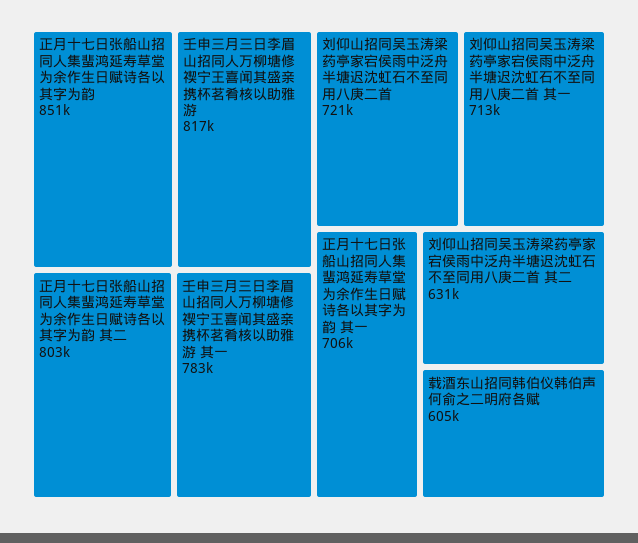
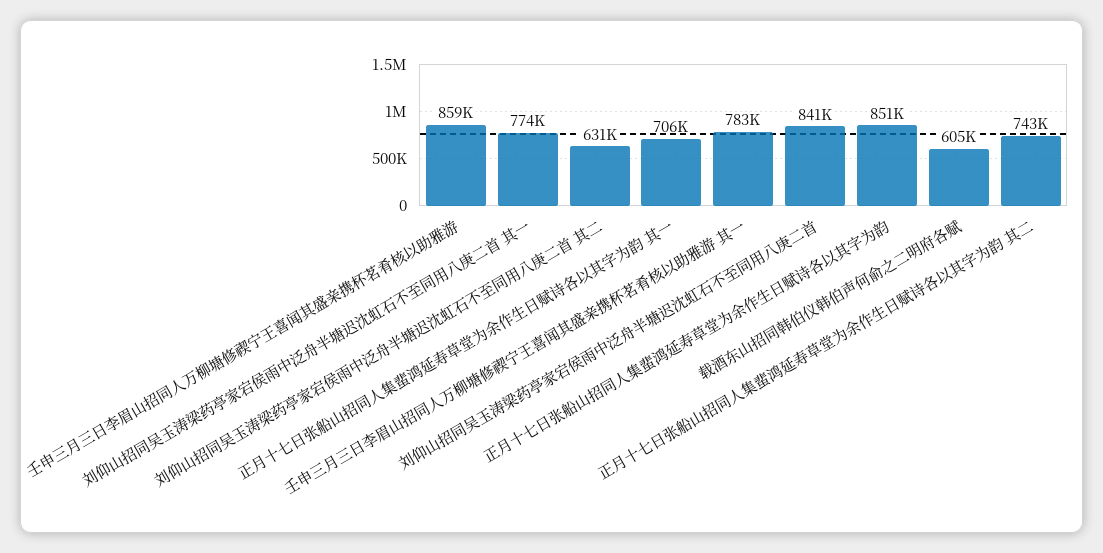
  {
    "正月十七日张船山招同人集蜚鸿延寿草堂为余作生日赋诗各以其字为韵": 851000,
-   "壬申三月三日李眉山招同人万柳塘修禊宁王喜闻其盛亲携杯茗肴核以助雅游": 817000,
+   "壬申三月三日李眉山招同人万柳塘修禊宁王喜闻其盛亲携杯茗肴核以助雅游": 859000,
-   "正月十七日张船山招同人集蜚鸿延寿草堂为余作生日赋诗各以其字为韵 其二": 803000,
+   "正月十七日张船山招同人集蜚鸿延寿草堂为余作生日赋诗各以其字为韵 其二": 743000,
    "壬申三月三日李眉山招同人万柳塘修禊宁王喜闻其盛亲携杯茗肴核以助雅游 其一": 783000,
-   "刘仰山招同吴玉涛梁药亭家宕侯雨中泛舟半塘迟沈虹石不至同用八庚二首": 721000,
+   "刘仰山招同吴玉涛梁药亭家宕侯雨中泛舟半塘迟沈虹石不至同用八庚二首": 841000,
-   "刘仰山招同吴玉涛梁药亭家宕侯雨中泛舟半塘迟沈虹石不至同用八庚二首 其一": 713000,
+   "刘仰山招同吴玉涛梁药亭家宕侯雨中泛舟半塘迟沈虹石不至同用八庚二首 其一": 774000,
    "正月十七日张船山招同人集蜚鸿延寿草堂为余作生日赋诗各以其字为韵 其一": 706000,
    "刘仰山招同吴玉涛梁药亭家宕侯雨中泛舟半塘迟沈虹石不至同用八庚二首 其二": 631000,
    "载酒东山招同韩伯仪韩伯声何俞之二明府各赋": 605000
  }

